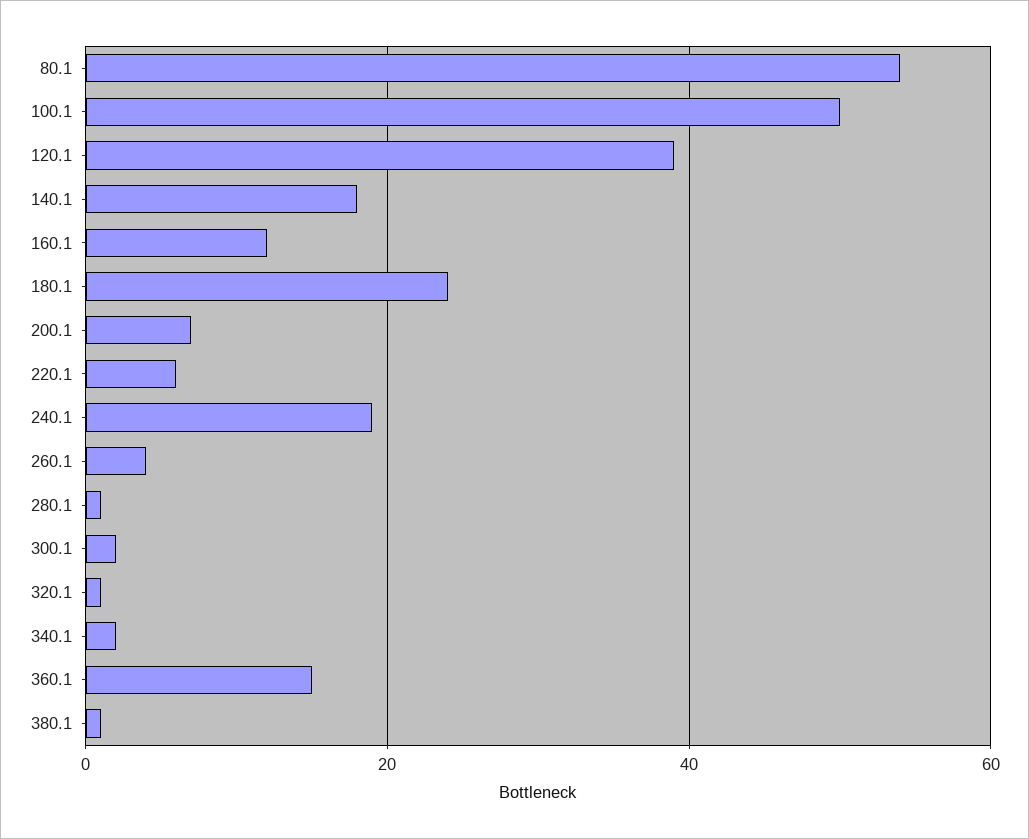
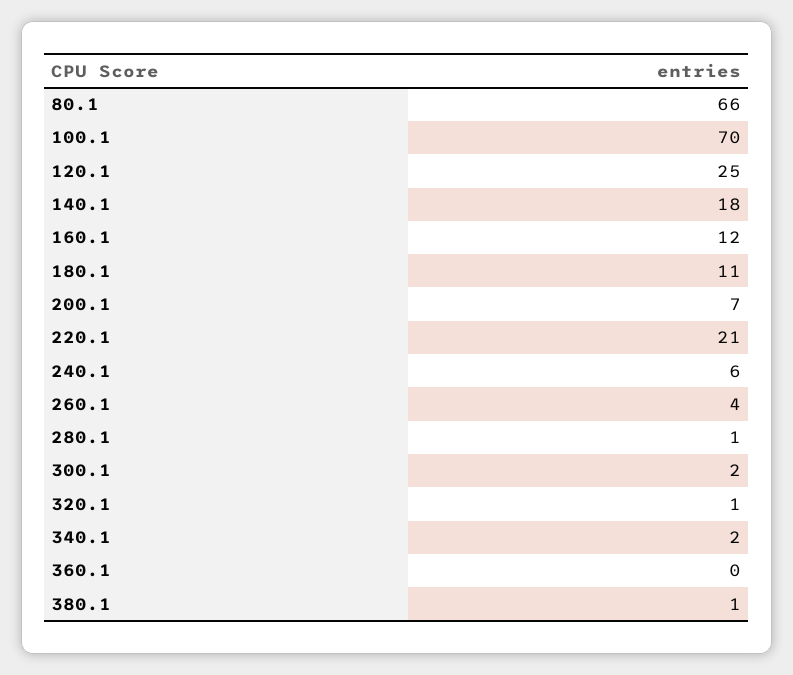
  {
-   "80.1": 55,
+   "80.1": 66,
-   "100.1": 50,
+   "100.1": 70,
-   "120.1": 40,
+   "120.1": 25,
    "140.1": 18,
    "160.1": 12,
-   "180.1": 25,
+   "180.1": 11,
    "200.1": 7,
-   "220.1": 5,
+   "220.1": 21,
-   "240.1": 20,
+   "240.1": 6,
    "260.1": 4,
    "280.1": 1,
    "300.1": 2,
    "320.1": 1,
    "340.1": 2,
-   "360.1": 15,
+   "360.1": 0,
    "380.1": 1
  }

